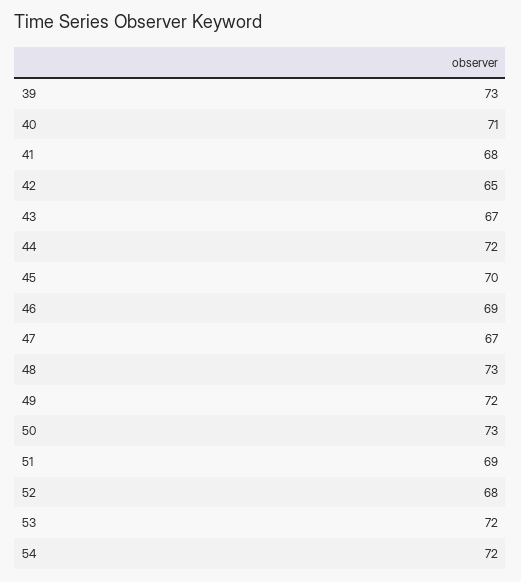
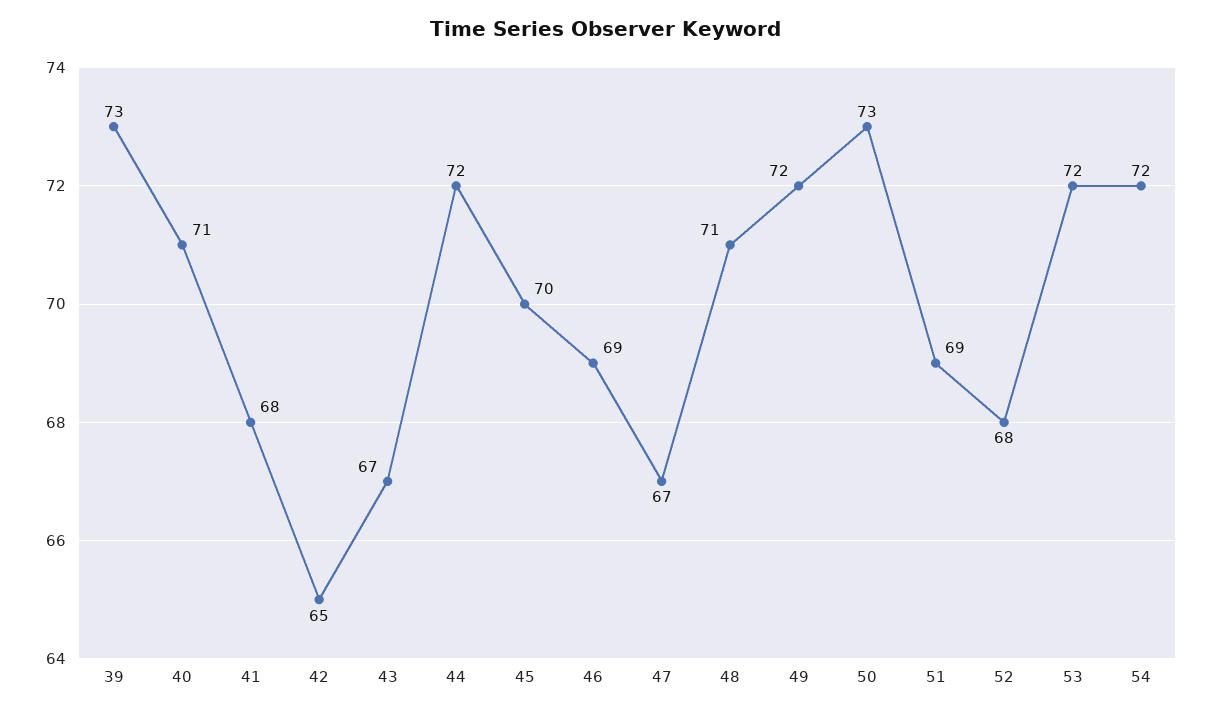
  {
    "39": 73,
    "40": 71,
    "41": 68,
    "42": 65,
    "43": 67,
    "44": 72,
    "45": 70,
    "46": 69,
    "47": 67,
-   "48": 73,
+   "48": 71,
    "49": 72,
    "50": 73,
    "51": 69,
    "52": 68,
    "53": 72,
    "54": 72
  }

